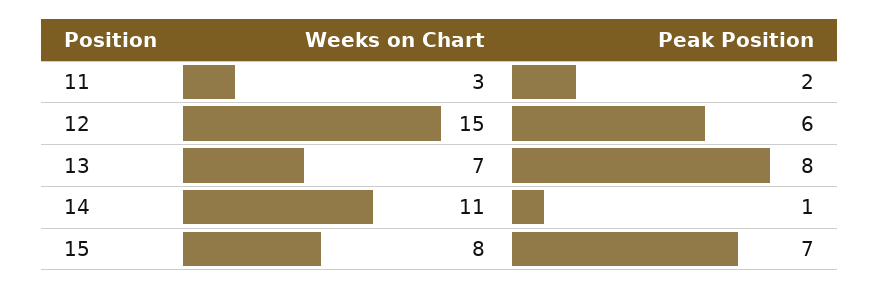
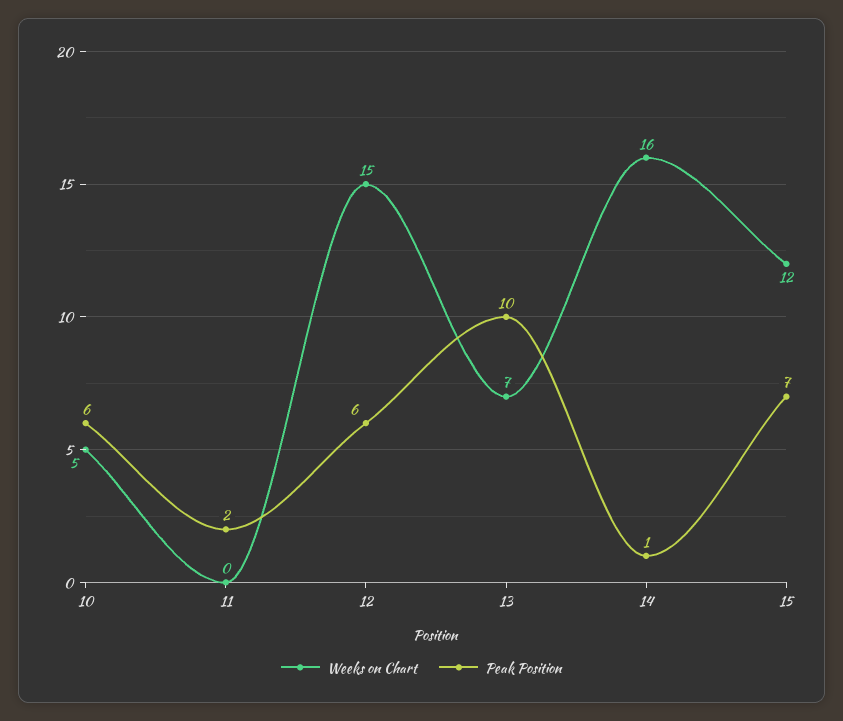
  {
    "Weeks on Chart": {
-     "11": 3,
+     "11": 0,
      "12": 15,
      "13": 7,
-     "14": 11,
+     "14": 16,
-     "15": 8
+     "15": 12,
+     "10": 5
    },
    "Peak Position": {
      "11": 2,
      "12": 6,
-     "13": 8,
+     "13": 10,
      "14": 1,
-     "15": 7
+     "15": 7,
+     "10": 6
    }
  }

